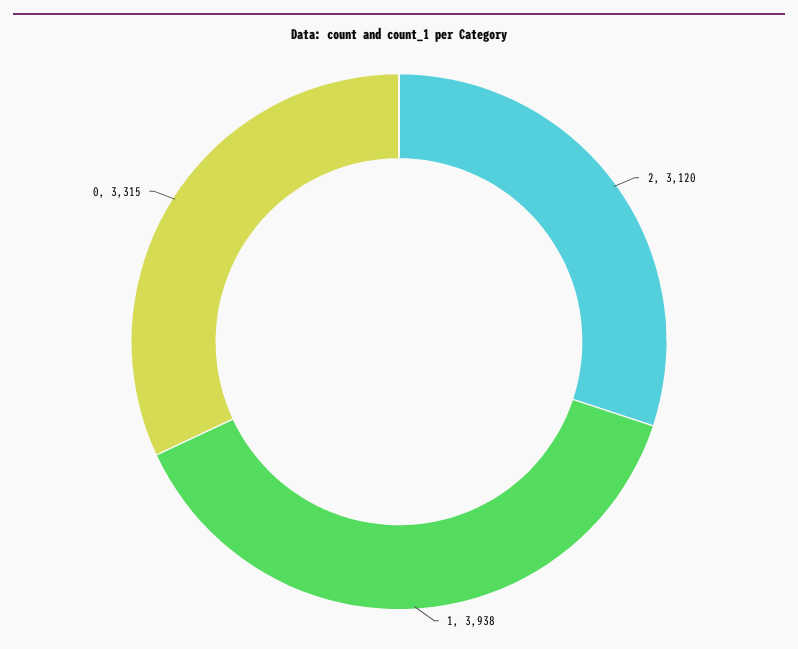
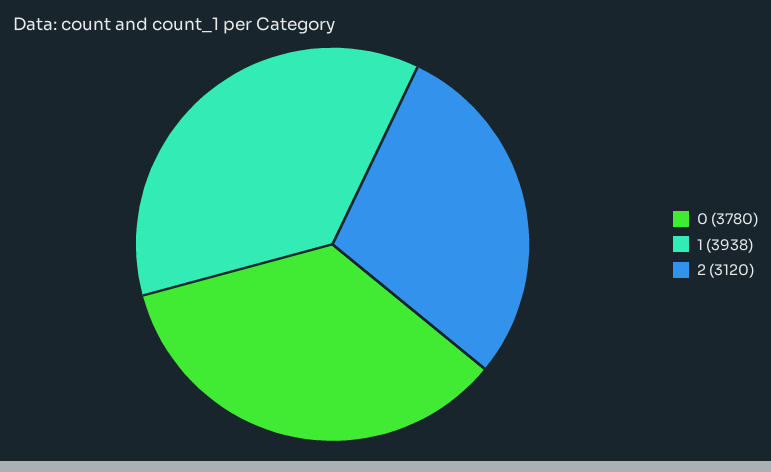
  {
    "2": 3120,
    "1": 3938,
-   "0": 3315
+   "0": 3780
  }

